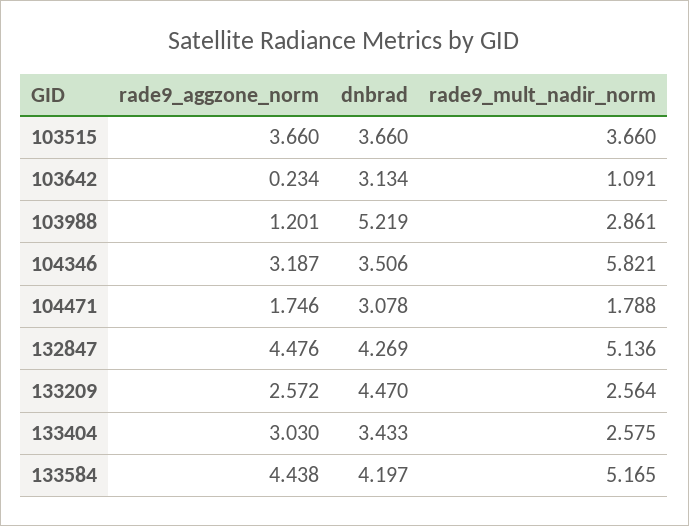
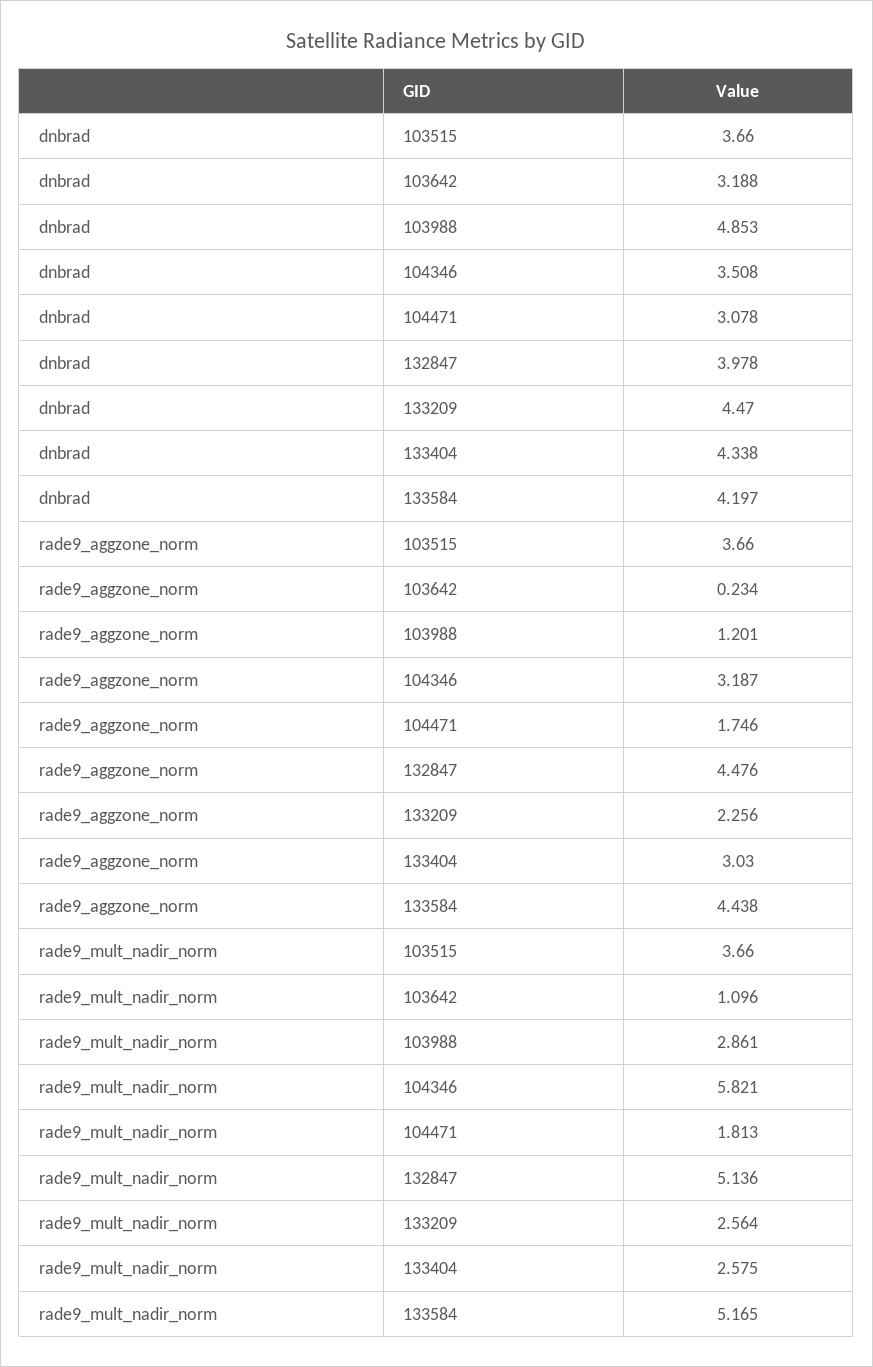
  {
    "rade9_aggzone_norm": {
      "103515": 3.66,
      "103642": 0.234,
      "103988": 1.201,
      "104346": 3.187,
      "104471": 1.746,
      "132847": 4.476,
-     "133209": 2.572,
+     "133209": 2.256,
      "133404": 3.03,
      "133584": 4.438
    },
    "dnbrad": {
      "103515": 3.66,
-     "103642": 3.134,
+     "103642": 3.188,
-     "103988": 5.219,
+     "103988": 4.853,
-     "104346": 3.506,
+     "104346": 3.508,
      "104471": 3.078,
-     "132847": 4.269,
+     "132847": 3.978,
      "133209": 4.47,
-     "133404": 3.433,
+     "133404": 4.338,
      "133584": 4.197
    },
    "rade9_mult_nadir_norm": {
      "103515": 3.66,
-     "103642": 1.091,
+     "103642": 1.096,
      "103988": 2.861,
      "104346": 5.821,
-     "104471": 1.788,
+     "104471": 1.813,
      "132847": 5.136,
      "133209": 2.564,
      "133404": 2.575,
      "133584": 5.165
    }
  }

